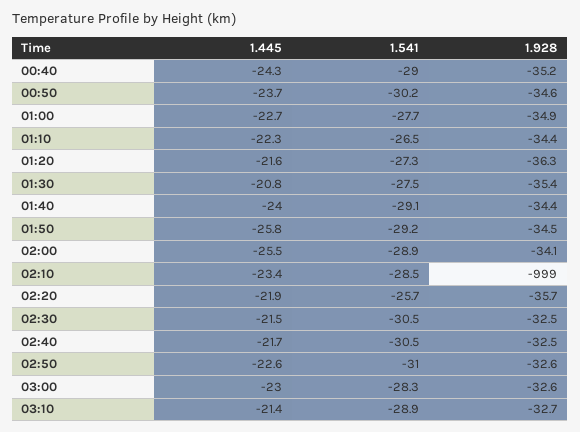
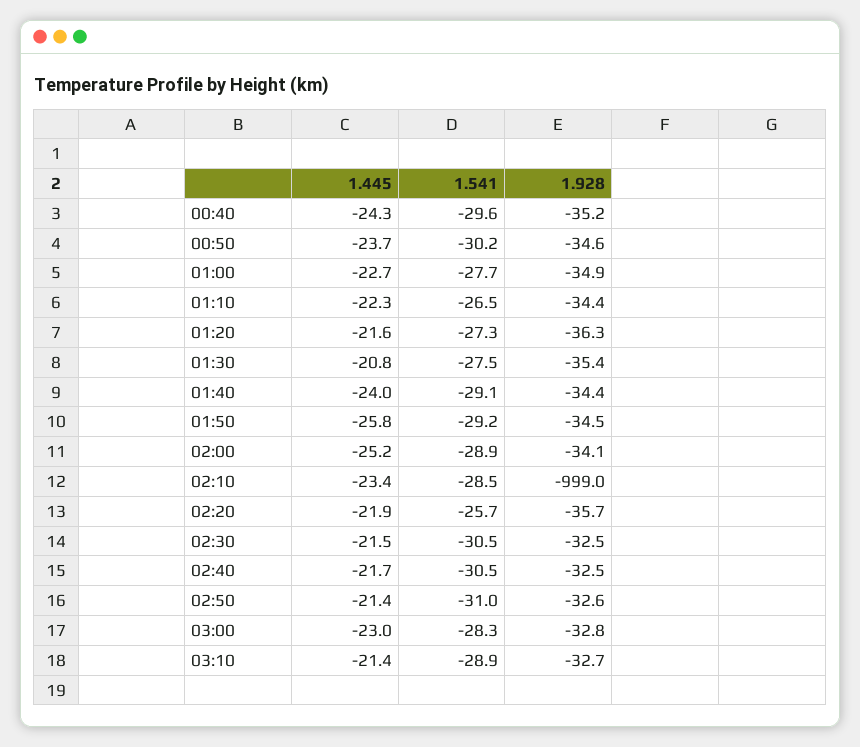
  {
    "1.445": {
      "00:40": -24.3,
      "00:50": -23.7,
      "01:00": -22.7,
      "01:10": -22.3,
      "01:20": -21.6,
      "01:30": -20.8,
      "01:40": -24,
      "01:50": -25.8,
-     "02:00": -25.5,
+     "02:00": -25.2,
      "02:10": -23.4,
      "02:20": -21.9,
      "02:30": -21.5,
      "02:40": -21.7,
-     "02:50": -22.6,
+     "02:50": -21.4,
      "03:00": -23,
      "03:10": -21.4
    },
    "1.541": {
-     "00:40": -29,
+     "00:40": -29.6,
      "00:50": -30.2,
      "01:00": -27.7,
      "01:10": -26.5,
      "01:20": -27.3,
      "01:30": -27.5,
      "01:40": -29.1,
      "01:50": -29.2,
      "02:00": -28.9,
      "02:10": -28.5,
      "02:20": -25.7,
      "02:30": -30.5,
      "02:40": -30.5,
      "02:50": -31,
      "03:00": -28.3,
      "03:10": -28.9
    },
    "1.928": {
      "00:40": -35.2,
      "00:50": -34.6,
      "01:00": -34.9,
      "01:10": -34.4,
      "01:20": -36.3,
      "01:30": -35.4,
      "01:40": -34.4,
      "01:50": -34.5,
      "02:00": -34.1,
      "02:10": -999,
      "02:20": -35.7,
      "02:30": -32.5,
      "02:40": -32.5,
      "02:50": -32.6,
-     "03:00": -32.6,
+     "03:00": -32.8,
      "03:10": -32.7
    }
  }

